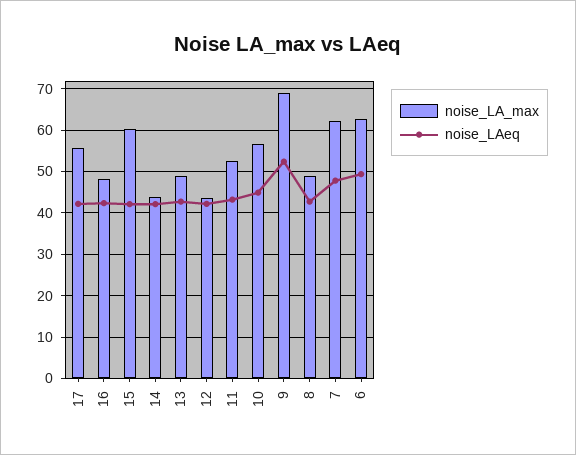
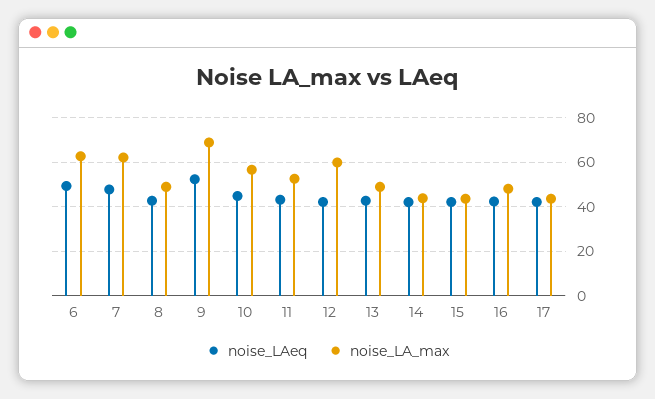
  {
    "noise_LA_max": {
-     "17": 56,
+     "17": 45,
      "16": 48,
-     "15": 60,
+     "15": 45,
      "14": 44,
      "13": 48,
-     "12": 44,
+     "12": 60,
      "11": 52,
      "10": 56,
      "9": 68,
      "8": 50,
      "7": 62,
      "6": 62
    },
    "noise_LAeq": {
      "17": 42,
      "16": 42,
      "15": 42,
      "14": 42,
      "13": 42,
      "12": 42,
      "11": 44,
      "10": 44,
      "9": 52,
      "8": 42,
      "7": 48,
      "6": 50
    }
  }

